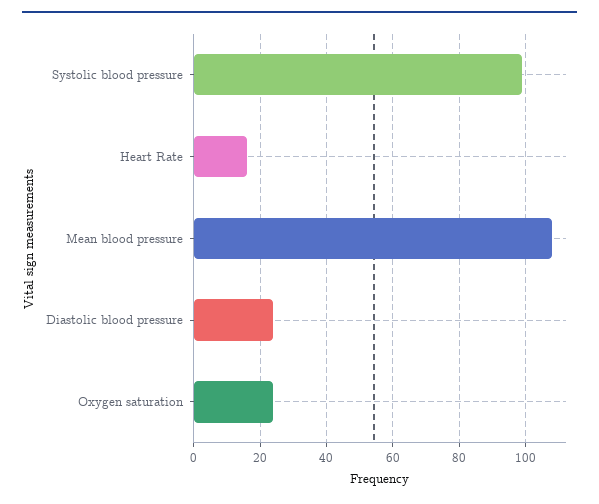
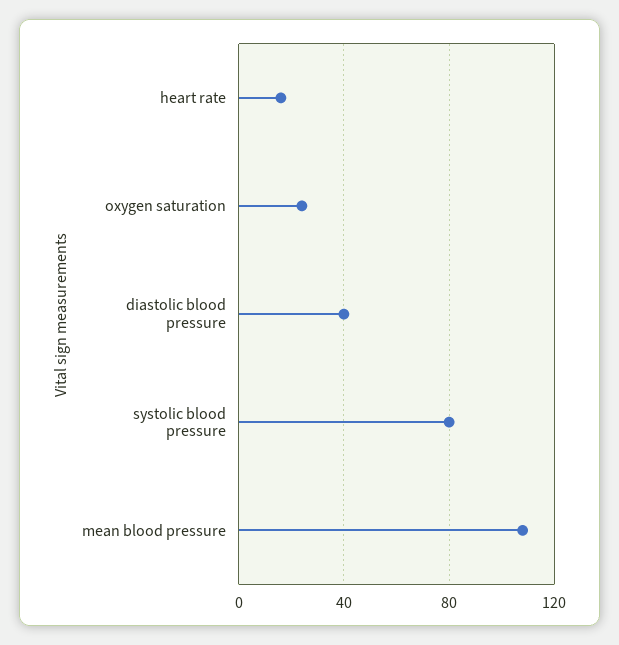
  {
-   "Systolic blood pressure": 100,
+   "Systolic blood pressure": 80,
    "Heart Rate": 15,
    "Mean blood pressure": 110,
-   "Diastolic blood pressure": 25,
+   "Diastolic blood pressure": 40,
    "Oxygen saturation": 25
  }

